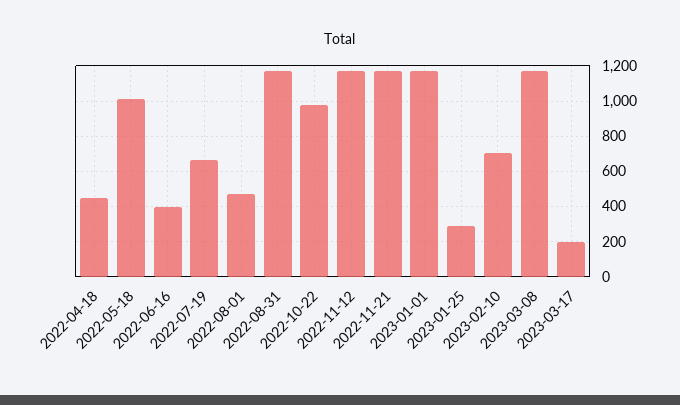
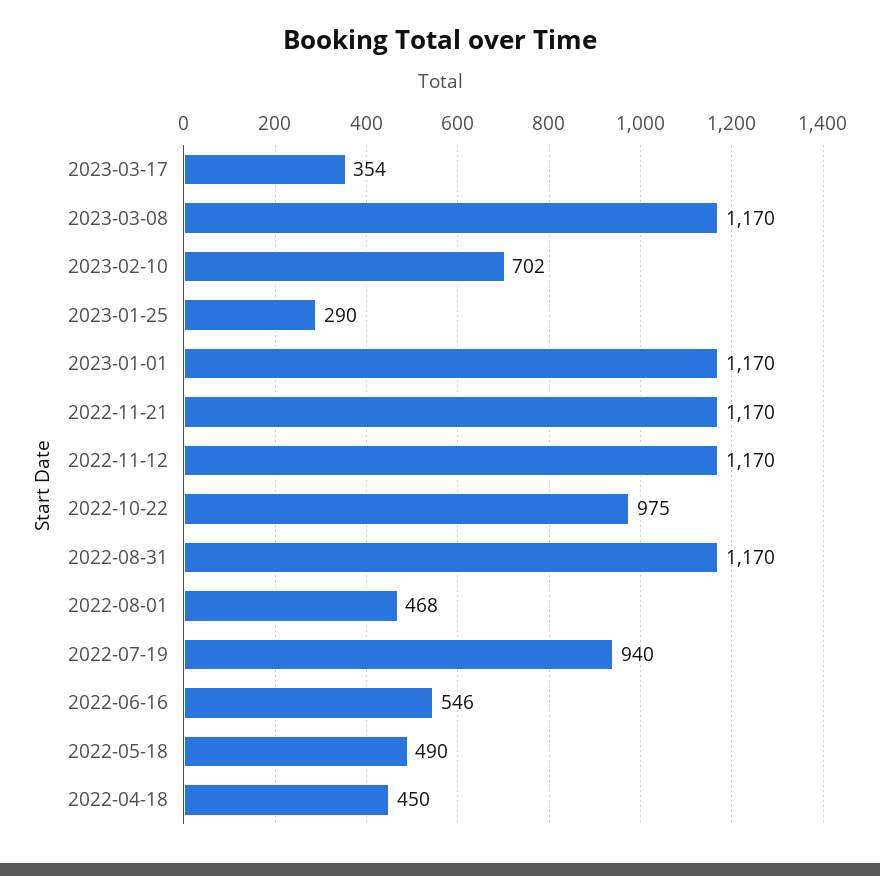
  {
    "2022-04-18": 450,
-   "2022-05-18": 1000,
+   "2022-05-18": 490,
-   "2022-06-16": 400,
+   "2022-06-16": 546,
-   "2022-07-19": 650,
+   "2022-07-19": 940,
    "2022-08-01": 468,
    "2022-08-31": 1170,
    "2022-10-22": 975,
    "2022-11-12": 1170,
    "2022-11-21": 1170,
    "2023-01-01": 1170,
    "2023-01-25": 290,
    "2023-02-10": 702,
    "2023-03-08": 1170,
-   "2023-03-17": 200
+   "2023-03-17": 354
  }

